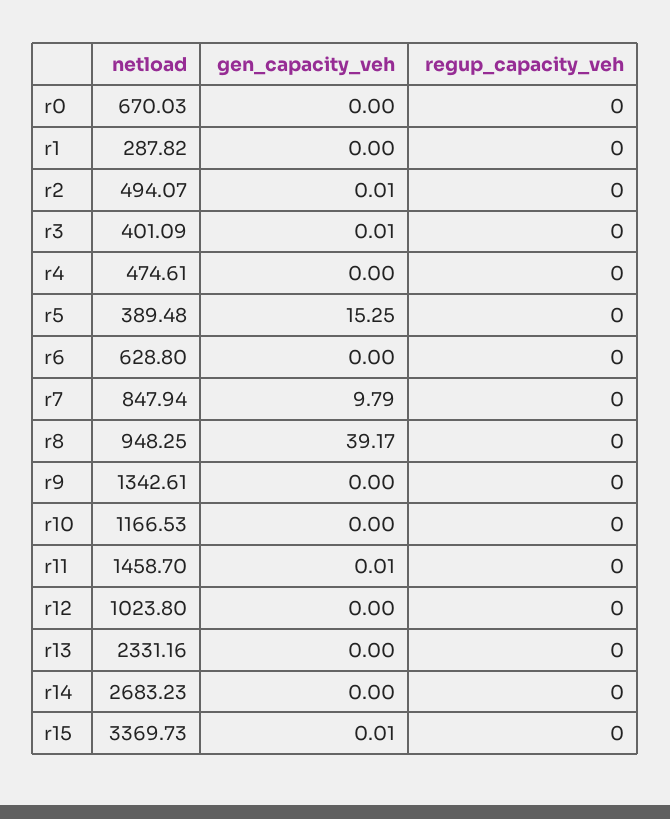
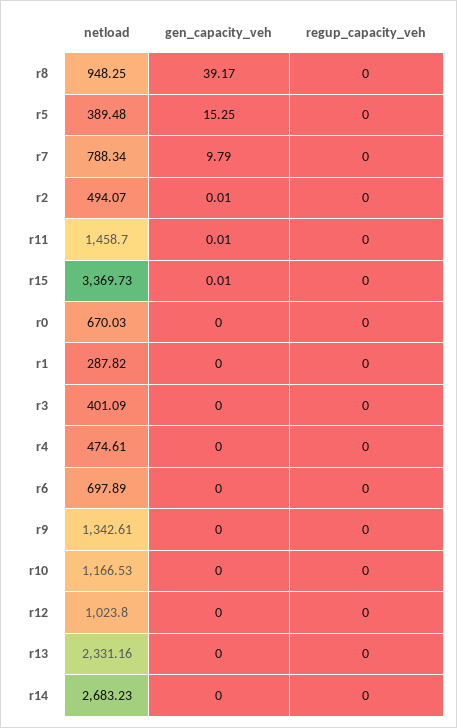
  {
    "netload": {
      "r0": 670.03,
      "r1": 287.82,
      "r2": 494.07,
      "r3": 401.09,
      "r4": 474.61,
      "r5": 389.48,
-     "r6": 628.8,
+     "r6": 697.89,
-     "r7": 847.94,
+     "r7": 788.34,
      "r8": 948.25,
      "r9": 1342.61,
      "r10": 1166.53,
      "r11": 1458.7,
      "r12": 1023.8,
      "r13": 2331.16,
      "r14": 2683.23,
      "r15": 3369.73
    },
    "gen_capacity_veh": {
      "r0": 0,
      "r1": 0,
      "r2": 0.01,
-     "r3": 0.01,
+     "r3": 0,
      "r4": 0,
      "r5": 15.25,
      "r6": 0,
      "r7": 9.79,
      "r8": 39.17,
      "r9": 0,
      "r10": 0,
      "r11": 0.01,
      "r12": 0,
      "r13": 0,
      "r14": 0,
      "r15": 0.01
    },
    "regup_capacity_veh": {
      "r0": 0,
      "r1": 0,
      "r2": 0,
      "r3": 0,
      "r4": 0,
      "r5": 0,
      "r6": 0,
      "r7": 0,
      "r8": 0,
      "r9": 0,
      "r10": 0,
      "r11": 0,
      "r12": 0,
      "r13": 0,
      "r14": 0,
      "r15": 0
    }
  }

